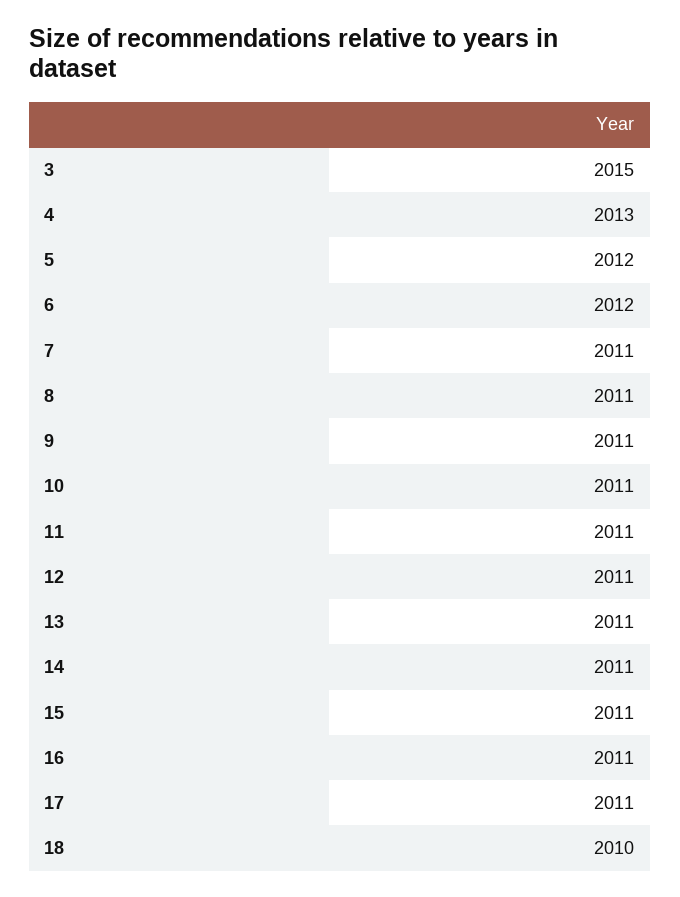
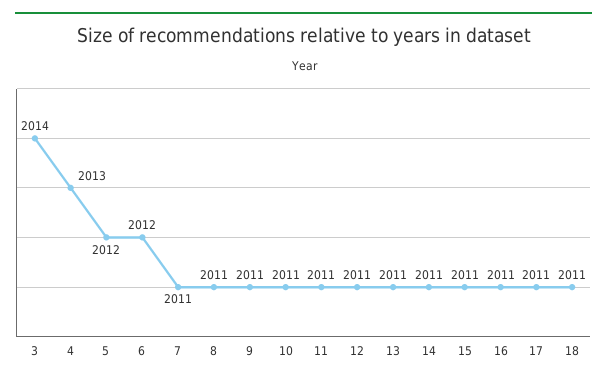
  {
-   "3": 2015,
+   "3": 2014,
    "4": 2013,
    "5": 2012,
    "6": 2012,
    "7": 2011,
    "8": 2011,
    "9": 2011,
    "10": 2011,
    "11": 2011,
    "12": 2011,
    "13": 2011,
    "14": 2011,
    "15": 2011,
    "16": 2011,
    "17": 2011,
-   "18": 2010
+   "18": 2011
  }

